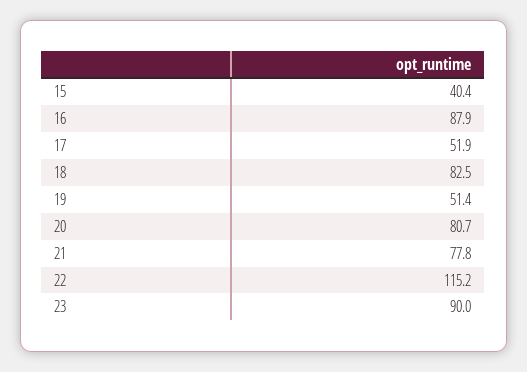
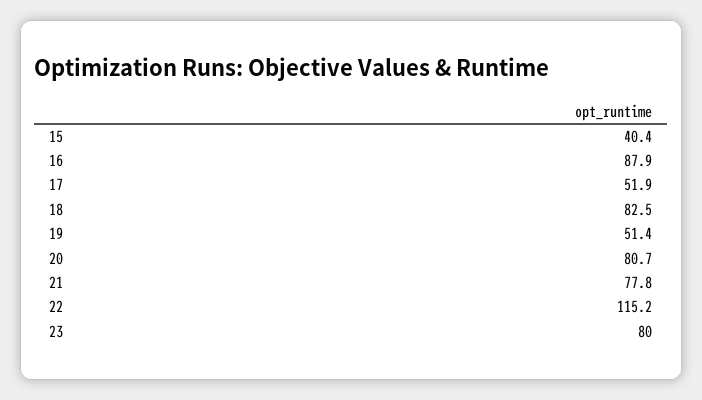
  {
    "15": 40.4,
    "16": 87.9,
    "17": 51.9,
    "18": 82.5,
    "19": 51.4,
    "20": 80.7,
    "21": 77.8,
    "22": 115.2,
-   "23": 90
+   "23": 80
  }

